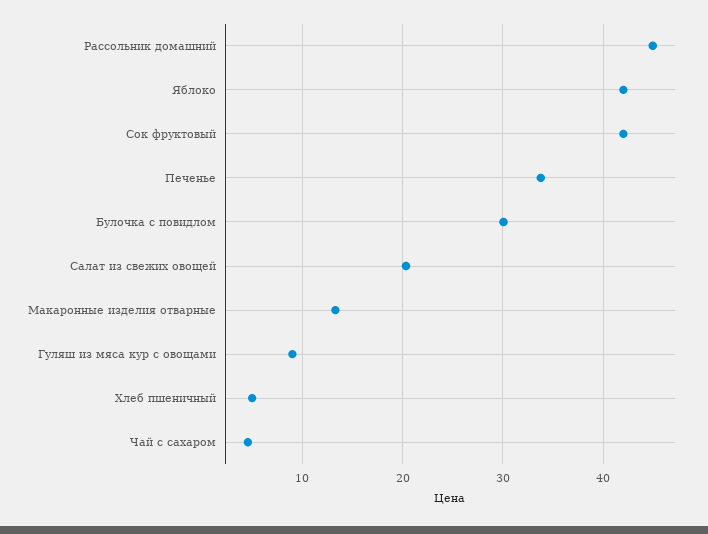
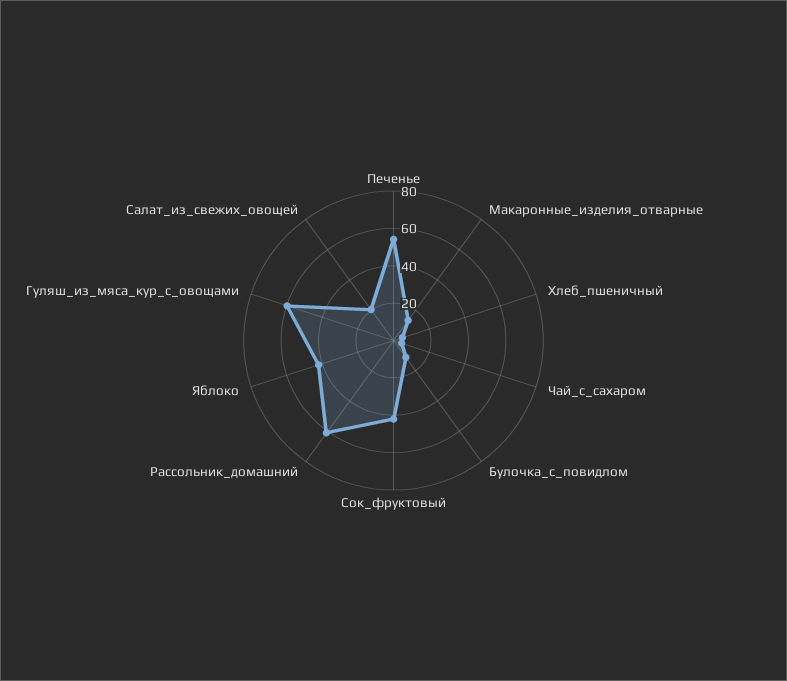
  {
-   "Рассольник домашний": 45,
+   "Рассольник домашний": 60,
    "Яблоко": 42,
    "Сок фруктовый": 42,
-   "Печенье": 34,
+   "Печенье": 55,
-   "Булочка с повидлом": 30,
+   "Булочка с повидлом": 10,
    "Салат из свежих овощей": 20,
    "Макаронные изделия отварные": 13,
-   "Гуляш из мяса кур с овощами": 9,
+   "Гуляш из мяса кур с овощами": 60,
    "Хлеб пшеничный": 5,
    "Чай с сахаром": 5
  }

